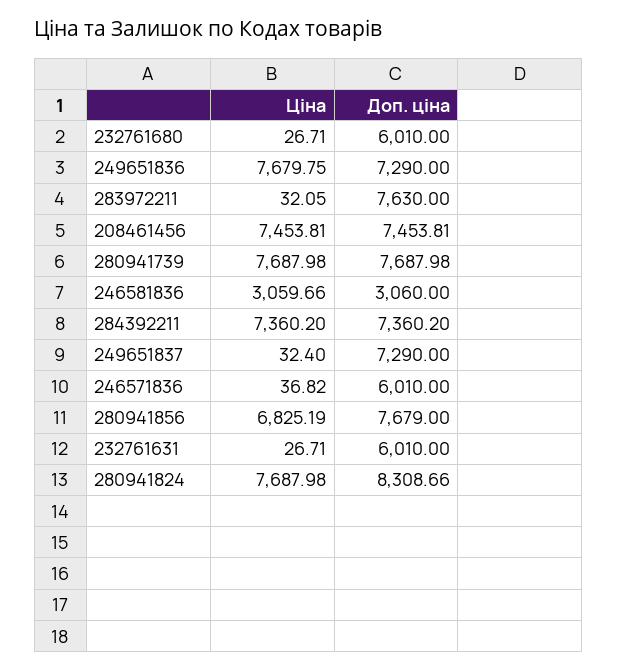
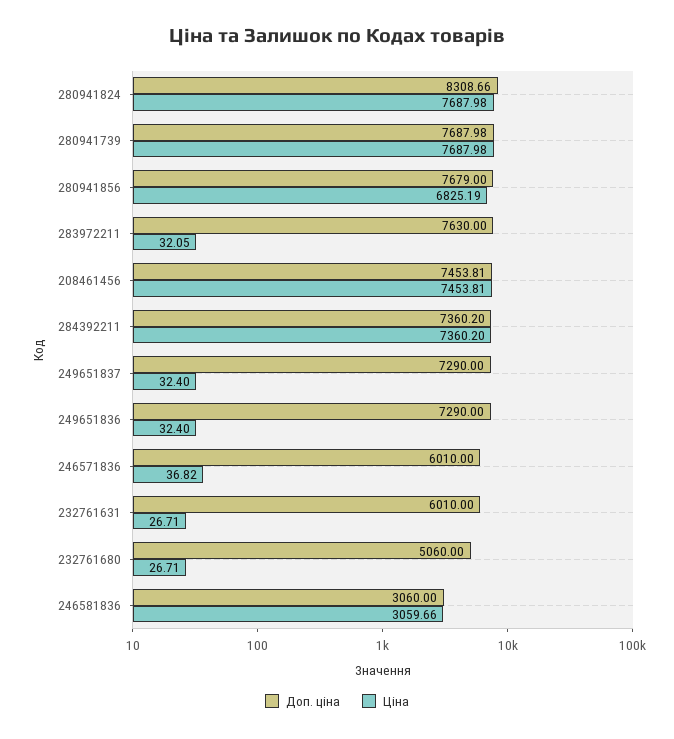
  {
    "Ціна": {
      "232761680": 26.71,
-     "249651836": 7679.75,
+     "249651836": 32.4,
      "283972211": 32.05,
      "208461456": 7453.81,
      "280941739": 7687.98,
      "246581836": 3059.66,
      "284392211": 7360.2,
      "249651837": 32.4,
      "246571836": 36.82,
      "280941856": 6825.19,
      "232761631": 26.71,
      "280941824": 7687.98
    },
    "Доп. ціна": {
-     "232761680": 6010,
+     "232761680": 5060,
      "249651836": 7290,
      "283972211": 7630,
      "208461456": 7453.81,
      "280941739": 7687.98,
      "246581836": 3060,
      "284392211": 7360.2,
      "249651837": 7290,
      "246571836": 6010,
      "280941856": 7679,
      "232761631": 6010,
      "280941824": 8308.66
    }
  }

